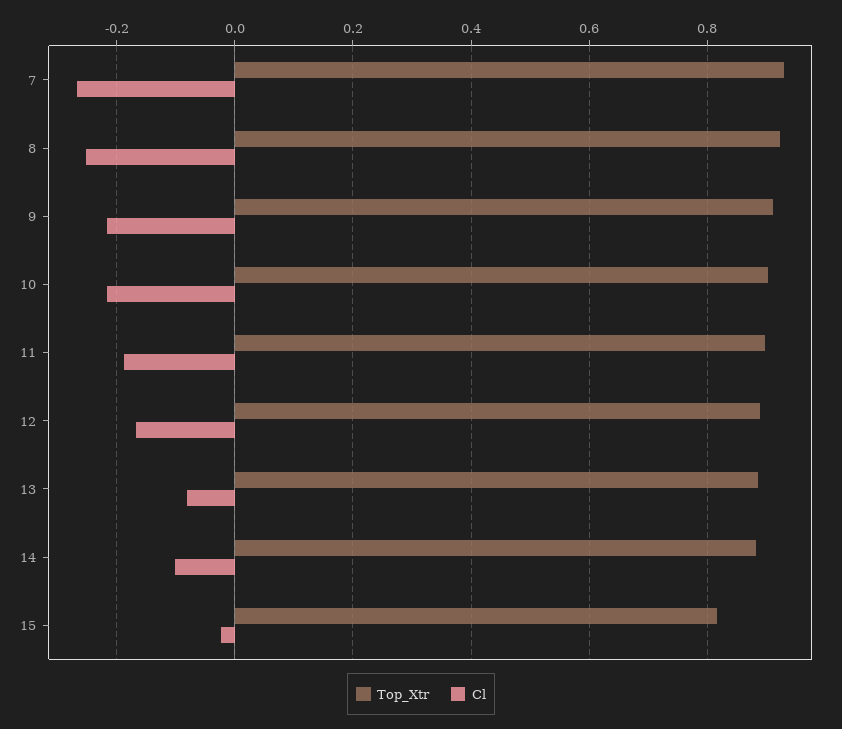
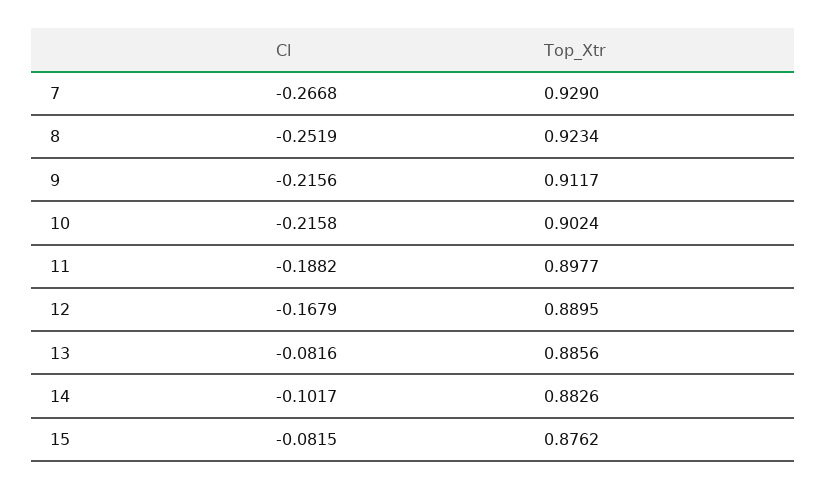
  {
    "Top_Xtr": {
      "7": 0.929,
      "8": 0.9234,
      "9": 0.9117,
      "10": 0.9024,
      "11": 0.8977,
      "12": 0.8895,
      "13": 0.8856,
      "14": 0.8826,
-     "15": 0.82
+     "15": 0.8762
    },
    "Cl": {
      "7": -0.2668,
      "8": -0.2519,
      "9": -0.2156,
      "10": -0.2158,
      "11": -0.1882,
      "12": -0.1679,
      "13": -0.0816,
      "14": -0.1017,
-     "15": -0.02
+     "15": -0.0815
    }
  }

